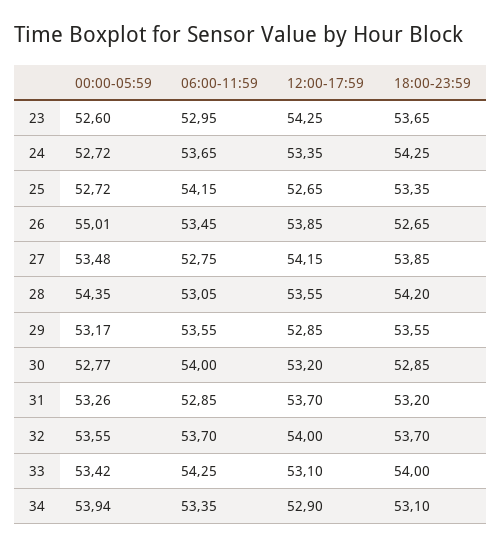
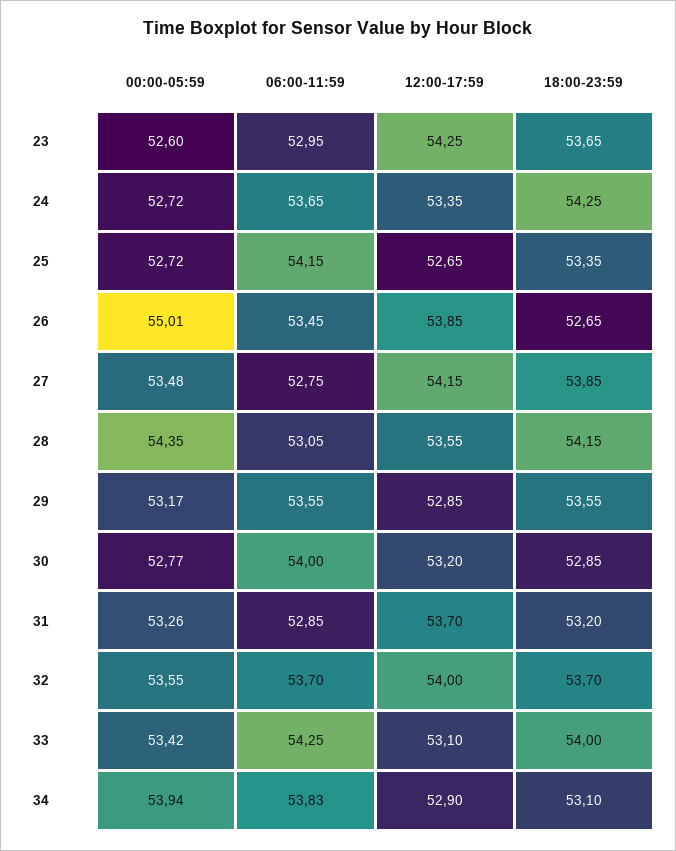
  {
    "00:00-05:59": {
      "23": 52.6,
      "24": 52.72,
      "25": 52.72,
      "26": 55.01,
      "27": 53.48,
      "28": 54.35,
      "29": 53.17,
      "30": 52.77,
      "31": 53.26,
      "32": 53.55,
      "33": 53.42,
      "34": 53.94
    },
    "06:00-11:59": {
      "23": 52.95,
      "24": 53.65,
      "25": 54.15,
      "26": 53.45,
      "27": 52.75,
      "28": 53.05,
      "29": 53.55,
      "30": 54,
      "31": 52.85,
      "32": 53.7,
      "33": 54.25,
-     "34": 53.35
+     "34": 53.83
    },
    "12:00-17:59": {
      "23": 54.25,
      "24": 53.35,
      "25": 52.65,
      "26": 53.85,
      "27": 54.15,
      "28": 53.55,
      "29": 52.85,
      "30": 53.2,
      "31": 53.7,
      "32": 54,
      "33": 53.1,
      "34": 52.9
    },
    "18:00-23:59": {
      "23": 53.65,
      "24": 54.25,
      "25": 53.35,
      "26": 52.65,
      "27": 53.85,
-     "28": 54.2,
+     "28": 54.15,
      "29": 53.55,
      "30": 52.85,
      "31": 53.2,
      "32": 53.7,
      "33": 54,
      "34": 53.1
    }
  }

